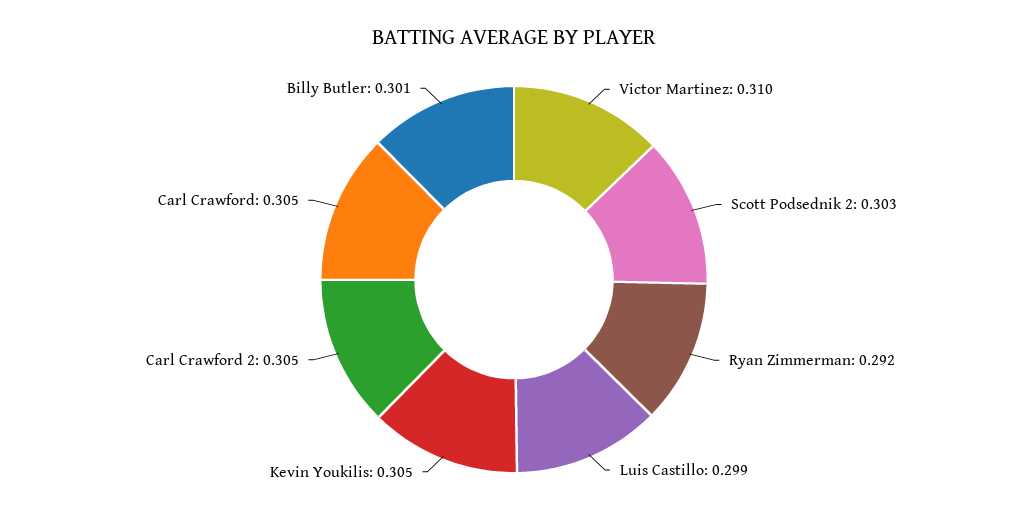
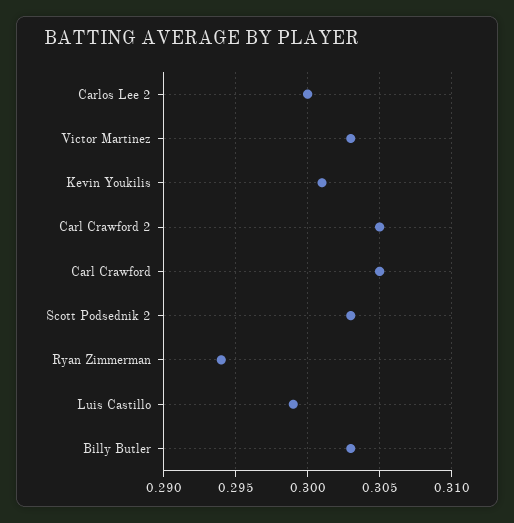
  {
-   "Victor Martinez": 0.31,
+   "Victor Martinez": 0.303,
    "Scott Podsednik 2": 0.303,
-   "Ryan Zimmerman": 0.292,
+   "Ryan Zimmerman": 0.294,
    "Luis Castillo": 0.299,
-   "Kevin Youkilis": 0.305,
+   "Kevin Youkilis": 0.301,
    "Carl Crawford 2": 0.305,
    "Carl Crawford": 0.305,
-   "Billy Butler": 0.301
+   "Billy Butler": 0.303,
+   "Carlos Lee 2": 0.3
  }

